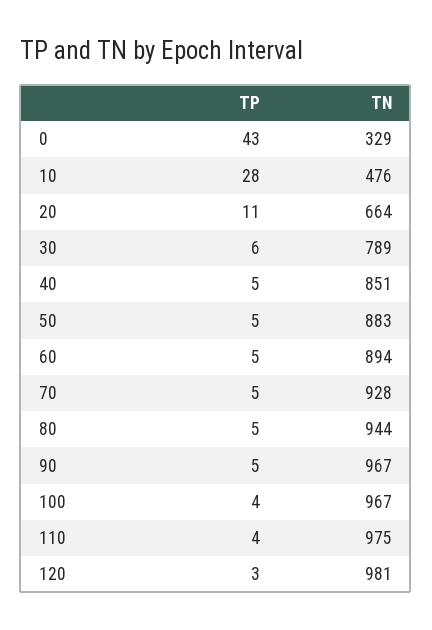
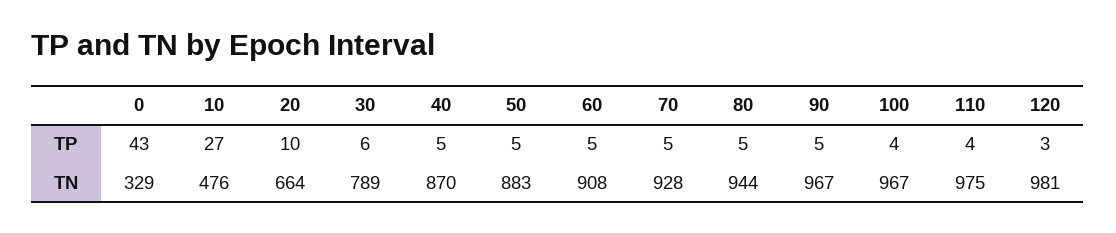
  {
    "TP": {
      "0": 43,
-     "10": 28,
+     "10": 27,
-     "20": 11,
+     "20": 10,
      "30": 6,
      "40": 5,
      "50": 5,
      "60": 5,
      "70": 5,
      "80": 5,
      "90": 5,
      "100": 4,
      "110": 4,
      "120": 3
    },
    "TN": {
      "0": 329,
      "10": 476,
      "20": 664,
      "30": 789,
-     "40": 851,
+     "40": 870,
      "50": 883,
-     "60": 894,
+     "60": 908,
      "70": 928,
      "80": 944,
      "90": 967,
      "100": 967,
      "110": 975,
      "120": 981
    }
  }

